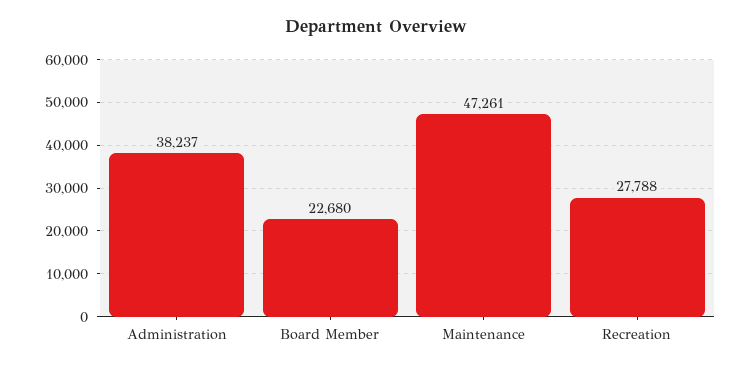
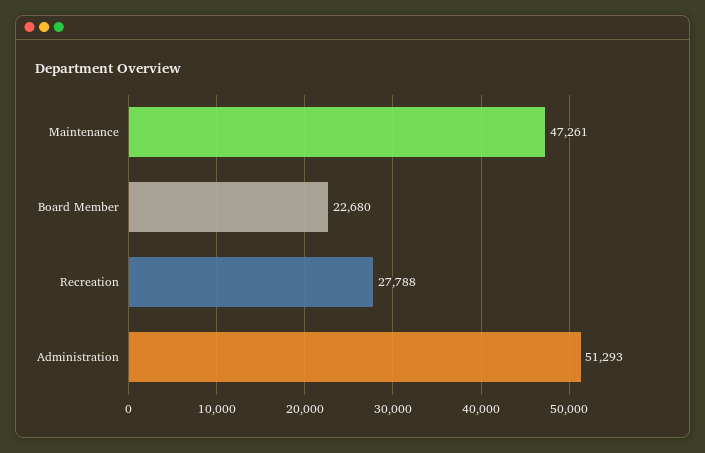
  {
-   "Administration": 38237,
+   "Administration": 51293,
    "Board Member": 22680,
    "Maintenance": 47261,
    "Recreation": 27788
  }

